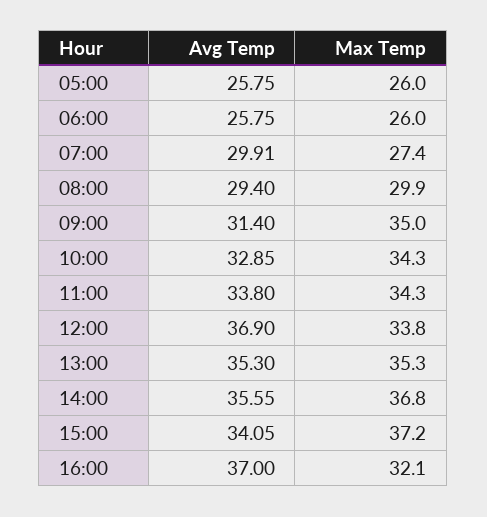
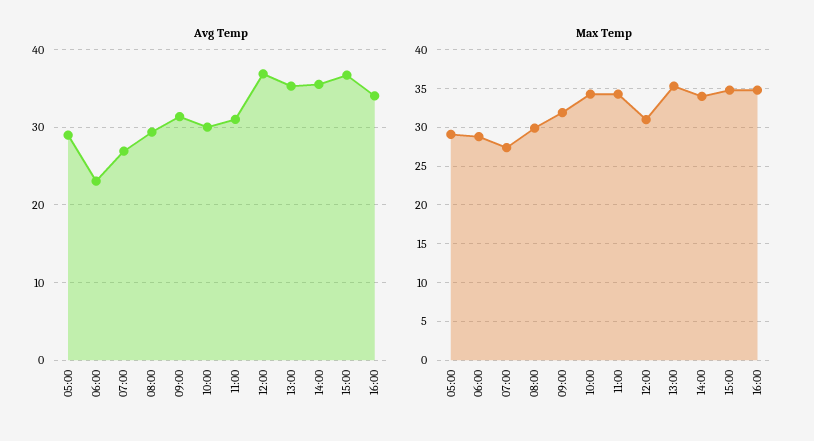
  {
    "Avg Temp": {
-     "05:00": 25.75,
+     "05:00": 29,
-     "06:00": 25.75,
+     "06:00": 23,
-     "07:00": 29.91,
+     "07:00": 27,
      "08:00": 29.4,
      "09:00": 31.4,
-     "10:00": 32.85,
+     "10:00": 30,
-     "11:00": 33.8,
+     "11:00": 31,
      "12:00": 36.9,
      "13:00": 35.3,
      "14:00": 35.55,
-     "15:00": 34.05,
+     "15:00": 37,
-     "16:00": 37
+     "16:00": 34
    },
    "Max Temp": {
-     "05:00": 26,
+     "05:00": 29,
-     "06:00": 26,
+     "06:00": 29,
      "07:00": 27.4,
      "08:00": 29.9,
-     "09:00": 35,
+     "09:00": 32,
      "10:00": 34.3,
      "11:00": 34.3,
-     "12:00": 33.8,
+     "12:00": 31,
      "13:00": 35.3,
-     "14:00": 36.8,
+     "14:00": 34,
-     "15:00": 37.2,
+     "15:00": 35,
-     "16:00": 32.1
+     "16:00": 35
    }
  }

